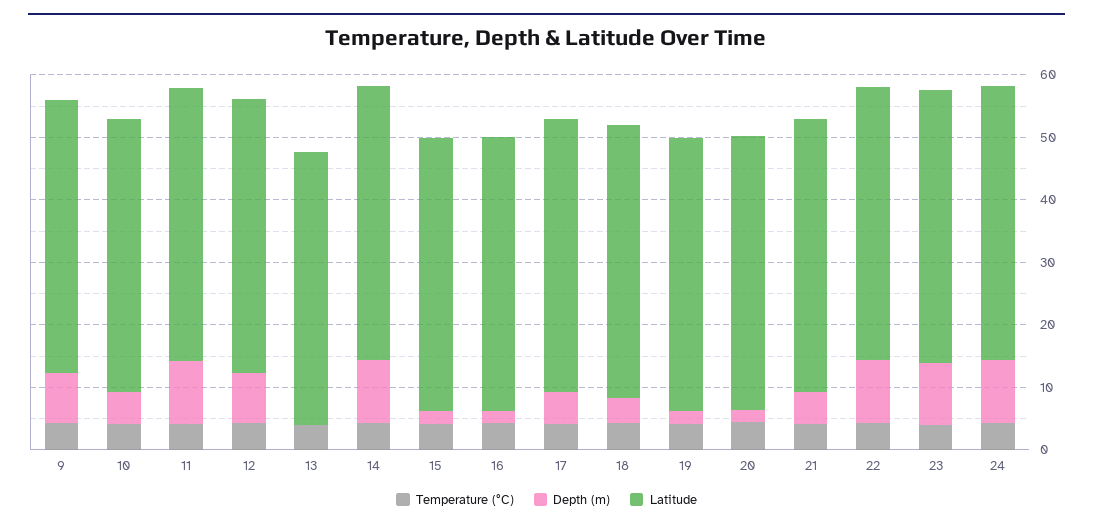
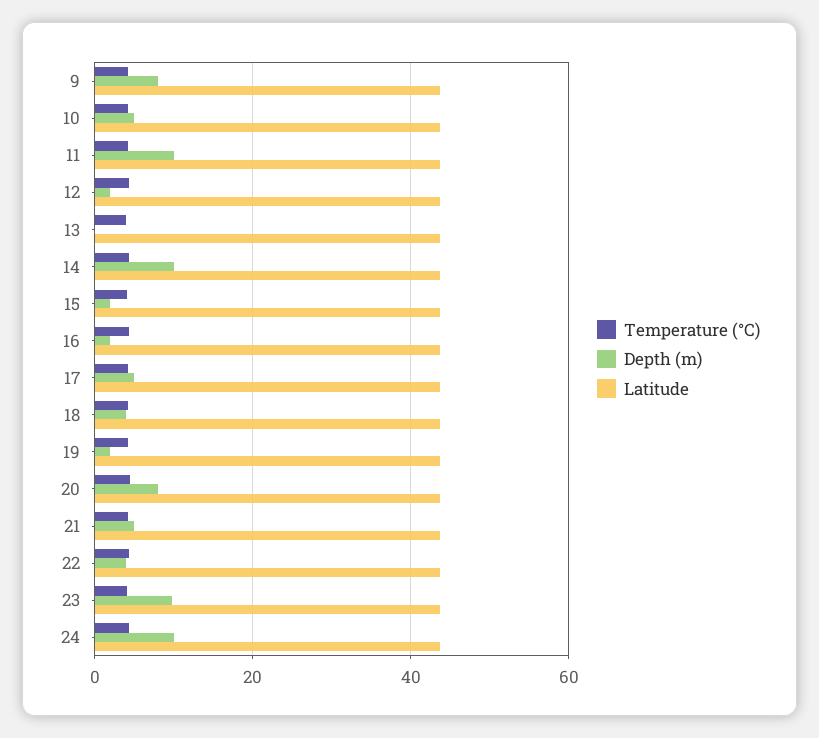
  {
    "Temperature (°C)": {
      "9": 4,
      "10": 4,
      "11": 4,
      "12": 4,
      "13": 4,
      "14": 4,
      "15": 4,
      "16": 4,
      "17": 4,
      "18": 4,
      "19": 4,
      "20": 4,
      "21": 4,
      "22": 4,
      "23": 4,
      "24": 4
    },
    "Depth (m)": {
      "9": 8,
      "10": 6,
      "11": 10,
-     "12": 8,
+     "12": 2,
      "13": 0,
      "14": 10,
      "15": 2,
      "16": 2,
      "17": 6,
      "18": 4,
      "19": 2,
-     "20": 2,
+     "20": 8,
      "21": 6,
-     "22": 10,
+     "22": 4,
      "23": 10,
      "24": 10
    },
    "Latitude": {
      "9": 44,
      "10": 44,
      "11": 44,
      "12": 44,
      "13": 44,
      "14": 44,
      "15": 44,
      "16": 44,
      "17": 44,
      "18": 44,
      "19": 44,
      "20": 44,
      "21": 44,
      "22": 44,
      "23": 44,
      "24": 44
    }
  }

